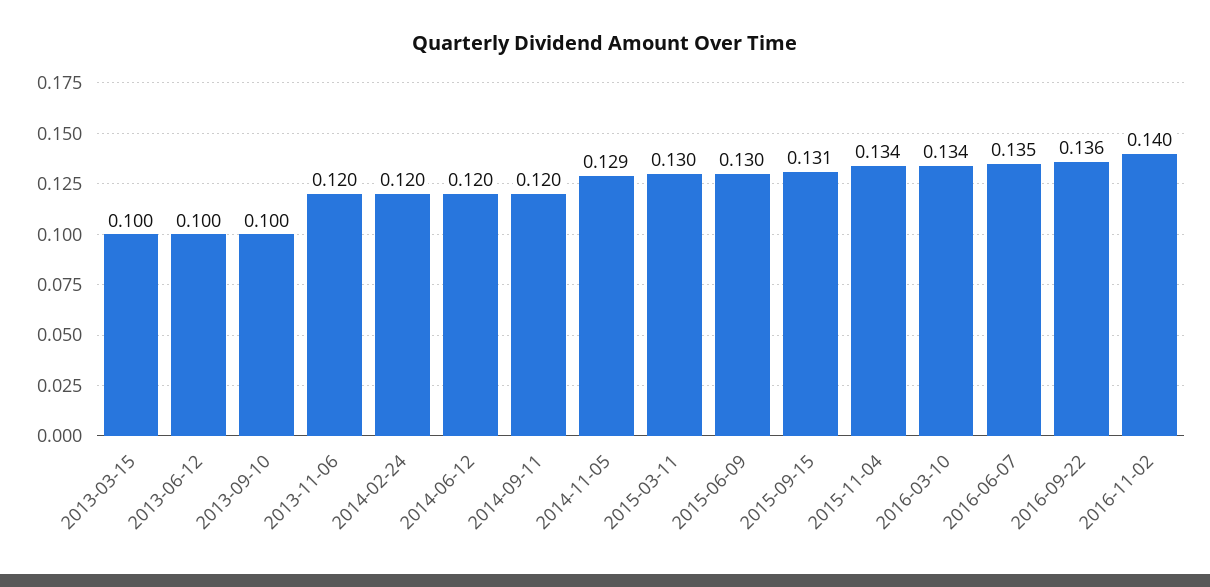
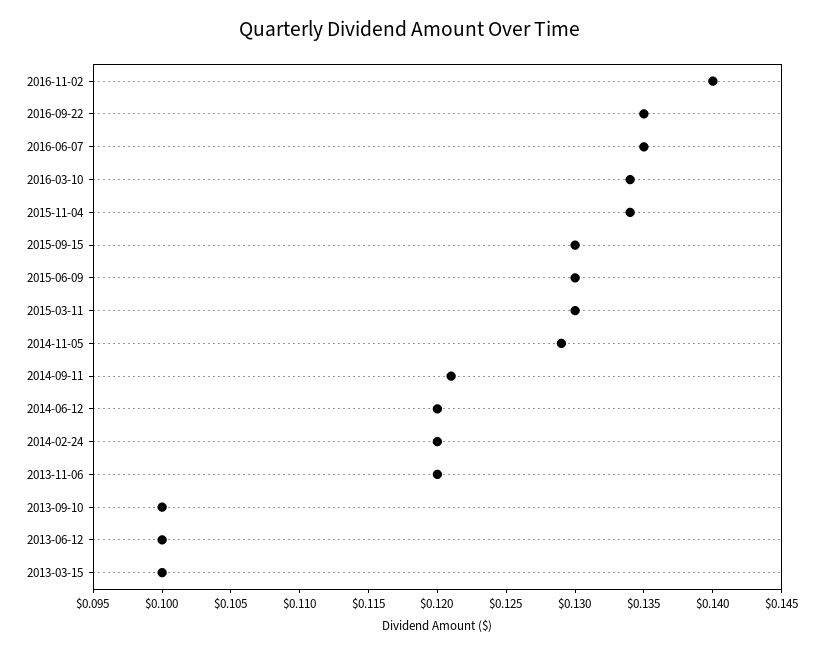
  {
    "2013-03-15": 0.1,
    "2013-06-12": 0.1,
    "2013-09-10": 0.1,
    "2013-11-06": 0.12,
    "2014-02-24": 0.12,
    "2014-06-12": 0.12,
-   "2014-09-11": 0.12,
+   "2014-09-11": 0.121,
    "2014-11-05": 0.129,
    "2015-03-11": 0.13,
    "2015-06-09": 0.13,
-   "2015-09-15": 0.131,
+   "2015-09-15": 0.13,
    "2015-11-04": 0.134,
    "2016-03-10": 0.134,
    "2016-06-07": 0.135,
-   "2016-09-22": 0.136,
+   "2016-09-22": 0.135,
    "2016-11-02": 0.14
  }

